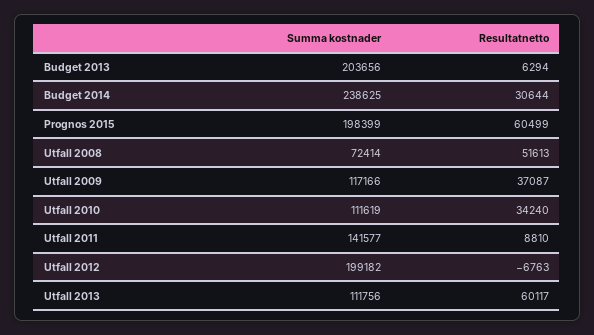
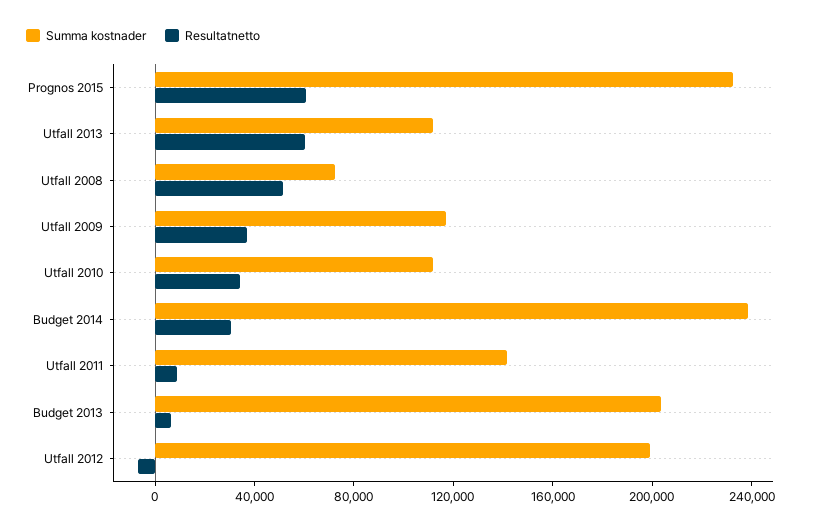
  {
    "Summa kostnader": {
      "Budget 2013": 203656,
      "Budget 2014": 238625,
-     "Prognos 2015": 198399,
+     "Prognos 2015": 230000,
      "Utfall 2008": 72414,
      "Utfall 2009": 117166,
      "Utfall 2010": 111619,
      "Utfall 2011": 141577,
      "Utfall 2012": 199182,
      "Utfall 2013": 111756
    },
    "Resultatnetto": {
      "Budget 2013": 6294,
      "Budget 2014": 30644,
      "Prognos 2015": 60499,
      "Utfall 2008": 51613,
      "Utfall 2009": 37087,
      "Utfall 2010": 34240,
      "Utfall 2011": 8810,
      "Utfall 2012": -6763,
      "Utfall 2013": 60117
    }
  }

